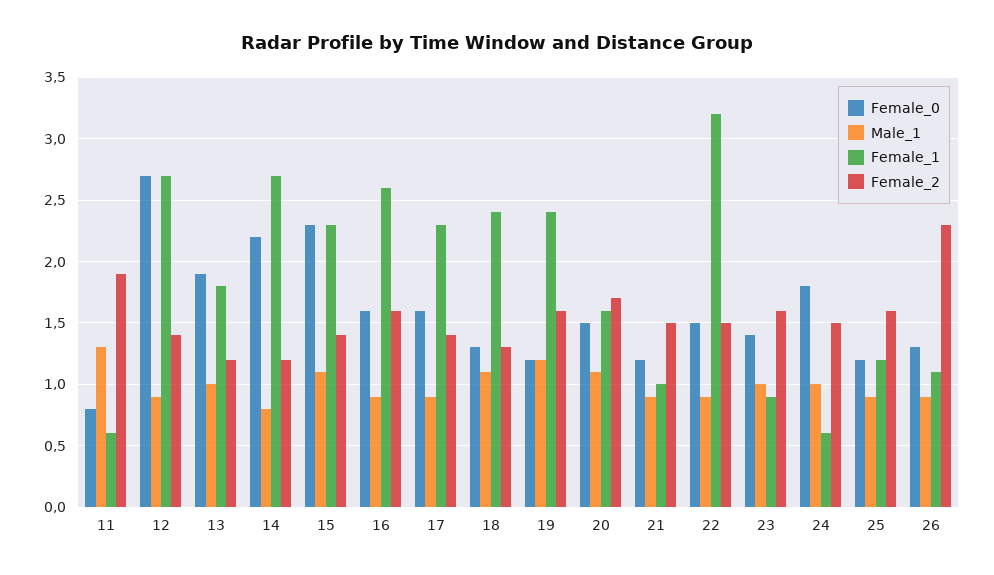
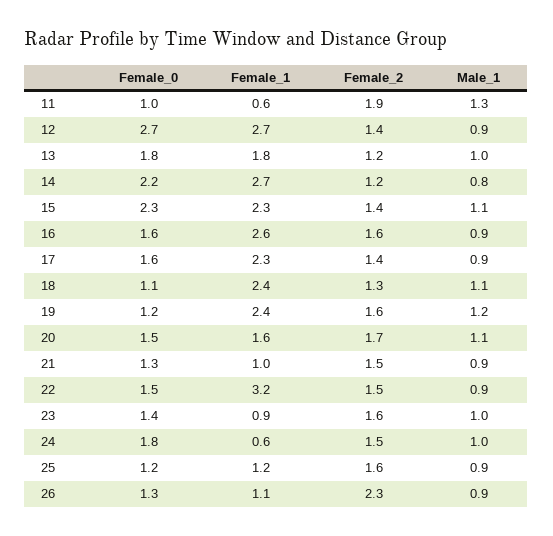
  {
    "Female_0": {
-     "11": 0.8,
+     "11": 1,
      "12": 2.7,
-     "13": 1.9,
+     "13": 1.8,
      "14": 2.2,
      "15": 2.3,
      "16": 1.6,
      "17": 1.6,
-     "18": 1.3,
+     "18": 1.1,
      "19": 1.2,
      "20": 1.5,
-     "21": 1.2,
+     "21": 1.3,
      "22": 1.5,
      "23": 1.4,
      "24": 1.8,
      "25": 1.2,
      "26": 1.3
    },
    "Male_1": {
      "11": 1.3,
      "12": 0.9,
      "13": 1,
      "14": 0.8,
      "15": 1.1,
      "16": 0.9,
      "17": 0.9,
      "18": 1.1,
      "19": 1.2,
      "20": 1.1,
      "21": 0.9,
      "22": 0.9,
      "23": 1,
      "24": 1,
      "25": 0.9,
      "26": 0.9
    },
    "Female_1": {
      "11": 0.6,
      "12": 2.7,
      "13": 1.8,
      "14": 2.7,
      "15": 2.3,
      "16": 2.6,
      "17": 2.3,
      "18": 2.4,
      "19": 2.4,
      "20": 1.6,
      "21": 1,
      "22": 3.2,
      "23": 0.9,
      "24": 0.6,
      "25": 1.2,
      "26": 1.1
    },
    "Female_2": {
      "11": 1.9,
      "12": 1.4,
      "13": 1.2,
      "14": 1.2,
      "15": 1.4,
      "16": 1.6,
      "17": 1.4,
      "18": 1.3,
      "19": 1.6,
      "20": 1.7,
      "21": 1.5,
      "22": 1.5,
      "23": 1.6,
      "24": 1.5,
      "25": 1.6,
      "26": 2.3
    }
  }

